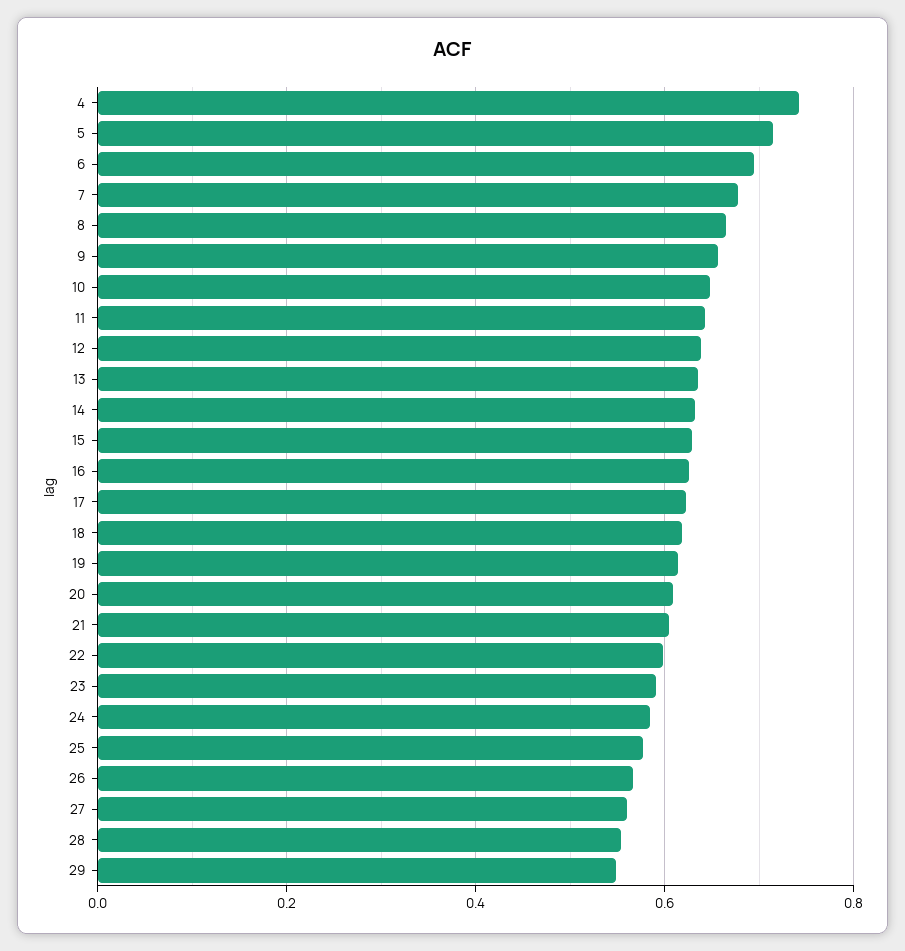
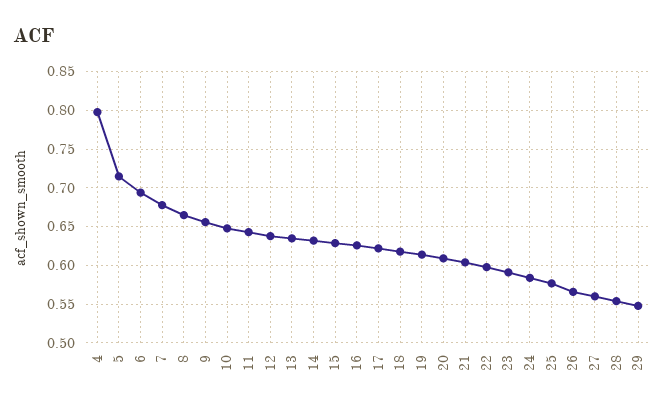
  {
-   "4": 0.74,
+   "4": 0.8,
    "5": 0.72,
    "6": 0.69,
    "7": 0.68,
    "8": 0.67,
    "9": 0.66,
    "10": 0.65,
    "11": 0.64,
    "12": 0.64,
    "13": 0.64,
    "14": 0.63,
    "15": 0.63,
    "16": 0.63,
    "17": 0.62,
    "18": 0.62,
    "19": 0.61,
    "20": 0.61,
    "21": 0.6,
    "22": 0.6,
    "23": 0.59,
    "24": 0.58,
    "25": 0.58,
    "26": 0.57,
    "27": 0.56,
    "28": 0.55,
    "29": 0.55
  }

